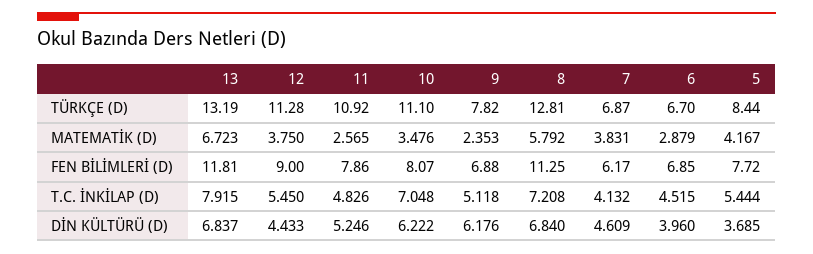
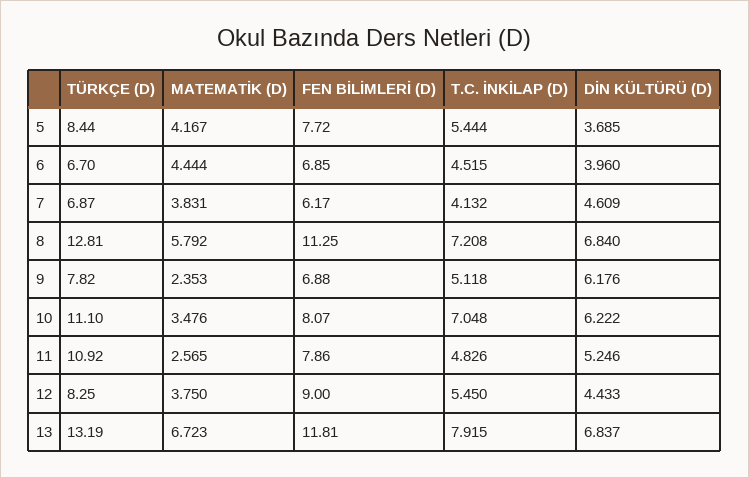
  {
    "13": {
      "TÜRKÇE (D)": 13.19,
      "MATEMATİK (D)": 6.723,
      "FEN BİLİMLERİ (D)": 11.81,
      "T.C. İNKİLAP (D)": 7.915,
      "DİN KÜLTÜRÜ (D)": 6.837
    },
    "12": {
-     "TÜRKÇE (D)": 11.28,
+     "TÜRKÇE (D)": 8.25,
      "MATEMATİK (D)": 3.75,
      "FEN BİLİMLERİ (D)": 9,
      "T.C. İNKİLAP (D)": 5.45,
      "DİN KÜLTÜRÜ (D)": 4.433
    },
    "11": {
      "TÜRKÇE (D)": 10.92,
      "MATEMATİK (D)": 2.565,
      "FEN BİLİMLERİ (D)": 7.86,
      "T.C. İNKİLAP (D)": 4.826,
      "DİN KÜLTÜRÜ (D)": 5.246
    },
    "10": {
      "TÜRKÇE (D)": 11.1,
      "MATEMATİK (D)": 3.476,
      "FEN BİLİMLERİ (D)": 8.07,
      "T.C. İNKİLAP (D)": 7.048,
      "DİN KÜLTÜRÜ (D)": 6.222
    },
    "9": {
      "TÜRKÇE (D)": 7.82,
      "MATEMATİK (D)": 2.353,
      "FEN BİLİMLERİ (D)": 6.88,
      "T.C. İNKİLAP (D)": 5.118,
      "DİN KÜLTÜRÜ (D)": 6.176
    },
    "8": {
      "TÜRKÇE (D)": 12.81,
      "MATEMATİK (D)": 5.792,
      "FEN BİLİMLERİ (D)": 11.25,
      "T.C. İNKİLAP (D)": 7.208,
      "DİN KÜLTÜRÜ (D)": 6.84
    },
    "7": {
      "TÜRKÇE (D)": 6.87,
      "MATEMATİK (D)": 3.831,
      "FEN BİLİMLERİ (D)": 6.17,
      "T.C. İNKİLAP (D)": 4.132,
      "DİN KÜLTÜRÜ (D)": 4.609
    },
    "6": {
      "TÜRKÇE (D)": 6.7,
-     "MATEMATİK (D)": 2.879,
+     "MATEMATİK (D)": 4.444,
      "FEN BİLİMLERİ (D)": 6.85,
      "T.C. İNKİLAP (D)": 4.515,
      "DİN KÜLTÜRÜ (D)": 3.96
    },
    "5": {
      "TÜRKÇE (D)": 8.44,
      "MATEMATİK (D)": 4.167,
      "FEN BİLİMLERİ (D)": 7.72,
      "T.C. İNKİLAP (D)": 5.444,
      "DİN KÜLTÜRÜ (D)": 3.685
    }
  }

